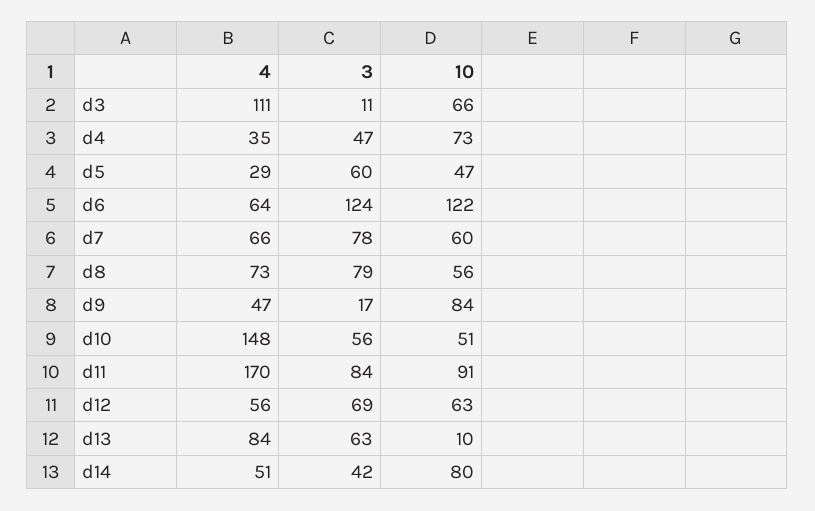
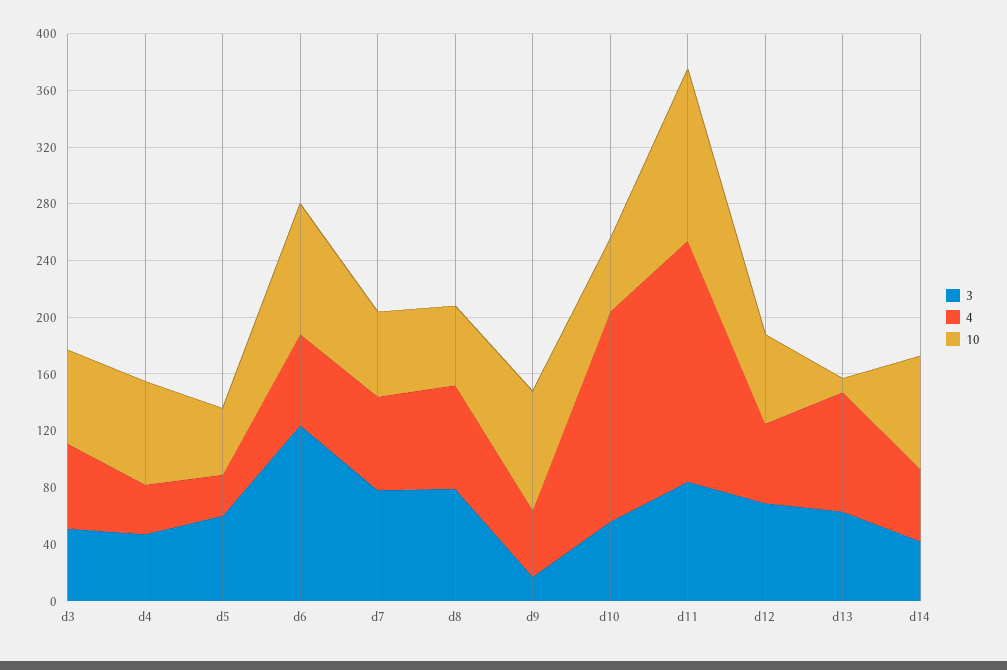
  {
    "4": {
-     "d3": 111,
+     "d3": 60,
      "d4": 35,
      "d5": 29,
      "d6": 64,
      "d7": 66,
      "d8": 73,
      "d9": 47,
      "d10": 148,
      "d11": 170,
      "d12": 56,
      "d13": 84,
      "d14": 51
    },
    "3": {
-     "d3": 11,
+     "d3": 50,
      "d4": 47,
      "d5": 60,
      "d6": 124,
      "d7": 78,
      "d8": 79,
      "d9": 17,
      "d10": 56,
      "d11": 84,
      "d12": 69,
      "d13": 63,
      "d14": 42
    },
    "10": {
      "d3": 66,
      "d4": 73,
      "d5": 47,
-     "d6": 122,
+     "d6": 90,
      "d7": 60,
      "d8": 56,
      "d9": 84,
      "d10": 51,
-     "d11": 91,
+     "d11": 120,
      "d12": 63,
      "d13": 10,
      "d14": 80
    }
  }

